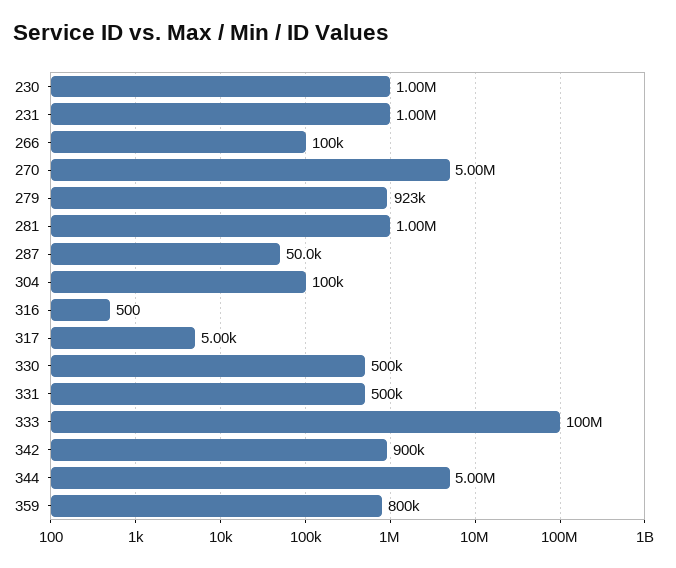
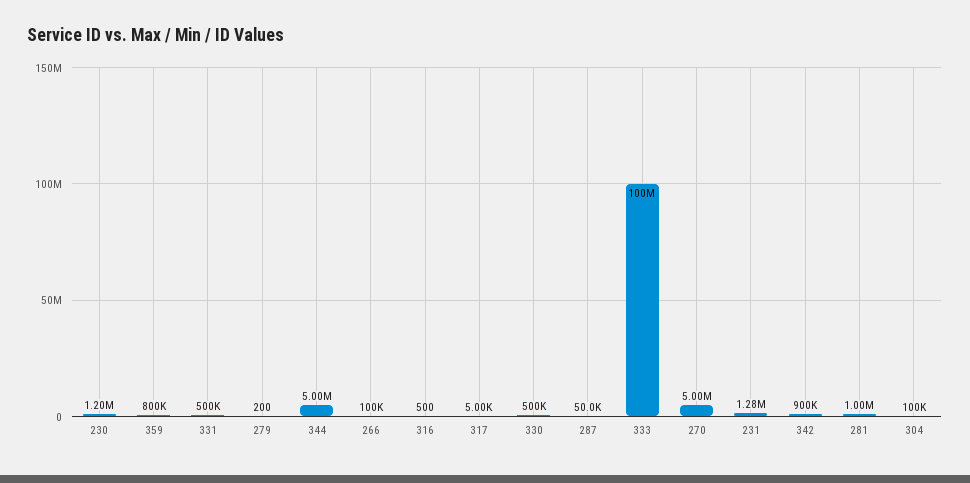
  {
-   "230": 1000000,
+   "230": 1200000,
-   "231": 1000000,
+   "231": 1280000,
    "266": 100000,
    "270": 5000000,
-   "279": 923000,
+   "279": 200,
    "281": 1000000,
    "287": 50000,
    "304": 100000,
    "316": 500,
    "317": 5000,
    "330": 500000,
    "331": 500000,
    "333": 100000000,
    "342": 900000,
    "344": 5000000,
    "359": 800000
  }

